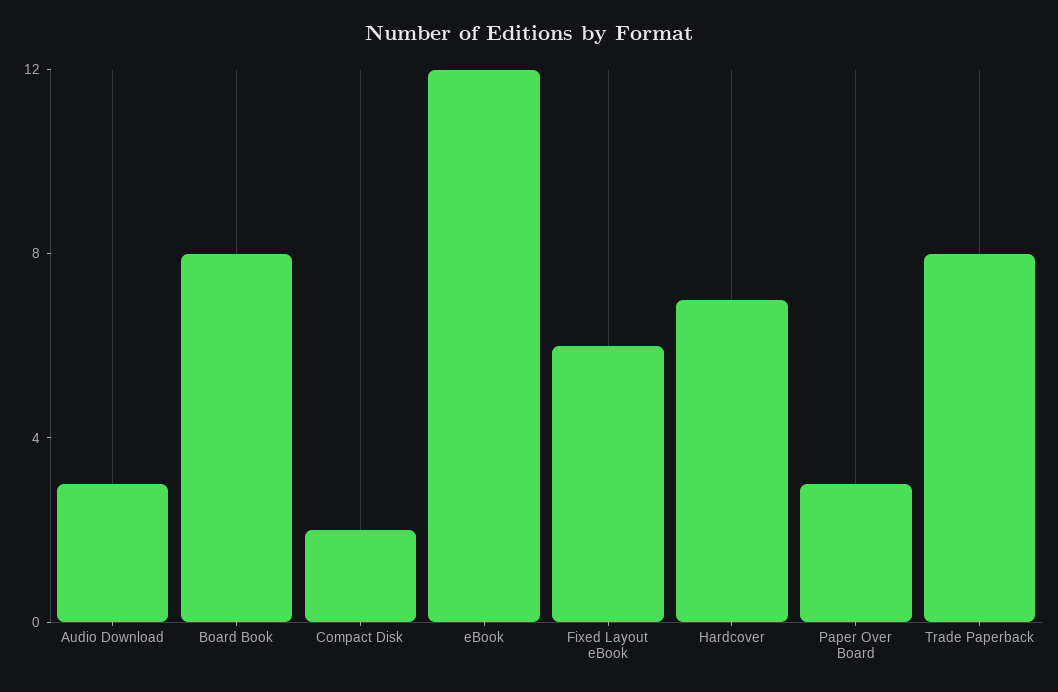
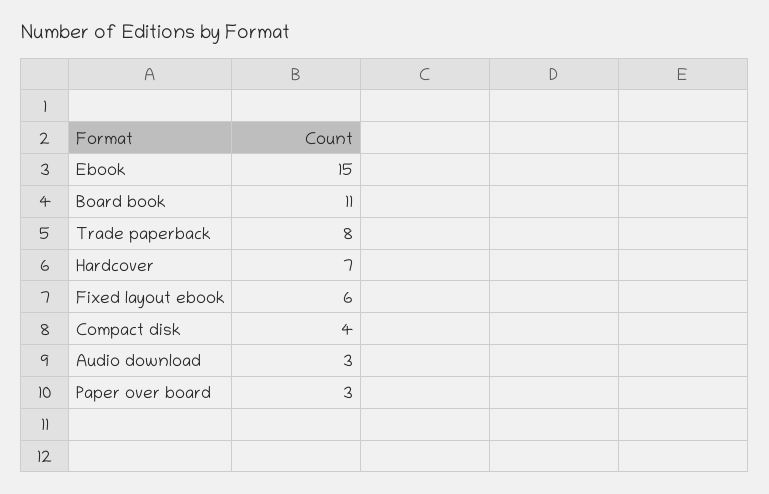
  {
    "Audio Download": 3,
-   "Board Book": 8,
+   "Board Book": 11,
-   "Compact Disk": 2,
+   "Compact Disk": 4,
-   "eBook": 12,
+   "eBook": 15,
    "Fixed Layout eBook": 6,
    "Hardcover": 7,
    "Paper Over Board": 3,
    "Trade Paperback": 8
  }

